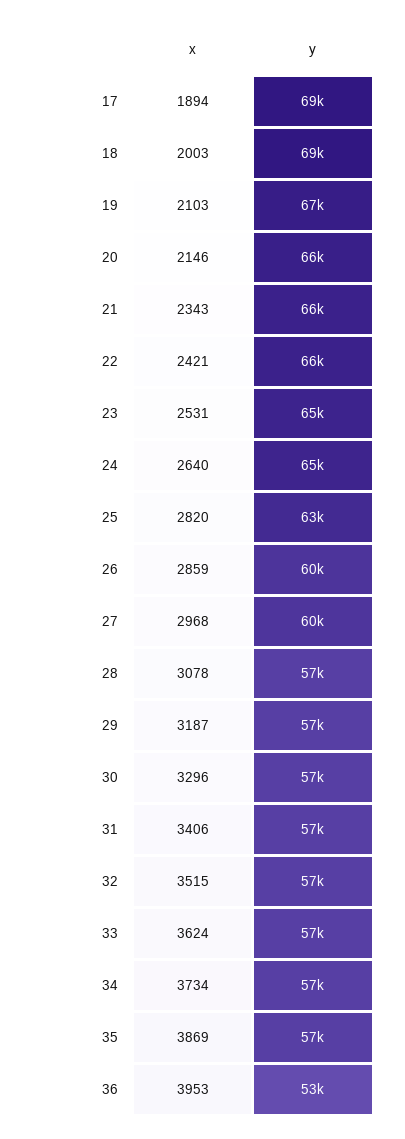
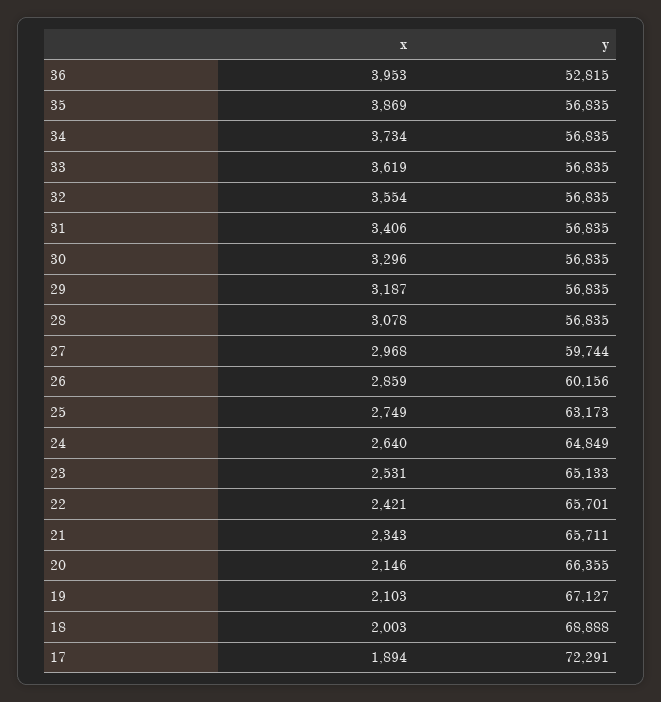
  {
    "x": {
      "17": 1894,
      "18": 2003,
      "19": 2103,
      "20": 2146,
      "21": 2343,
      "22": 2421,
      "23": 2531,
      "24": 2640,
-     "25": 2820,
+     "25": 2749,
      "26": 2859,
      "27": 2968,
      "28": 3078,
      "29": 3187,
      "30": 3296,
      "31": 3406,
-     "32": 3515,
+     "32": 3554,
-     "33": 3624,
+     "33": 3619,
      "34": 3734,
      "35": 3869,
      "36": 3953
    },
    "y": {
-     "17": 69000,
+     "17": 72291,
      "18": 68888,
      "19": 67127,
      "20": 66355,
      "21": 65711,
      "22": 65701,
      "23": 65133,
      "24": 64849,
      "25": 63173,
      "26": 60156,
      "27": 59744,
      "28": 56835,
      "29": 56835,
      "30": 56835,
      "31": 56835,
      "32": 56835,
      "33": 56835,
      "34": 56835,
      "35": 56835,
      "36": 52815
    }
  }

